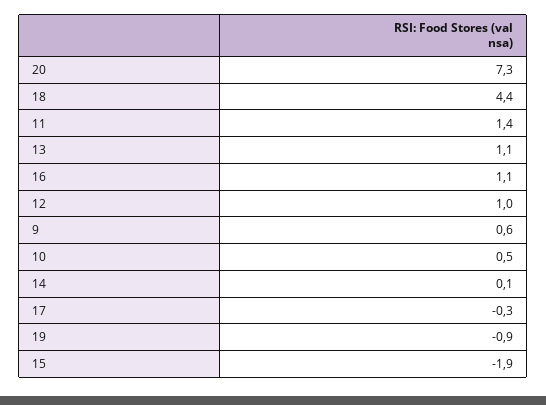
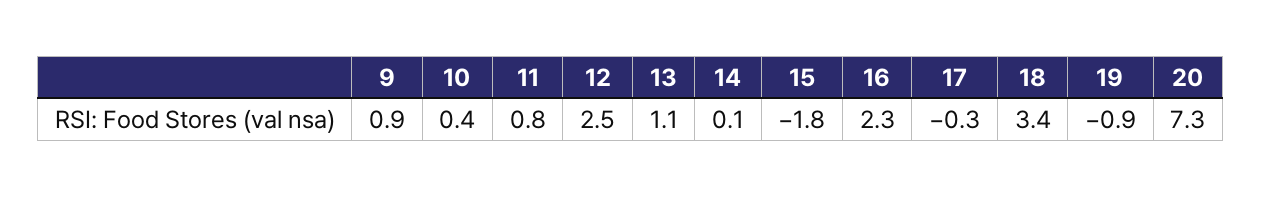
  {
    "20": 7.3,
-   "18": 4.4,
+   "18": 3.4,
-   "11": 1.4,
+   "11": 0.8,
    "13": 1.1,
-   "16": 1.1,
+   "16": 2.3,
-   "12": 1,
+   "12": 2.5,
-   "9": 0.6,
+   "9": 0.9,
-   "10": 0.5,
+   "10": 0.4,
    "14": 0.1,
    "17": -0.3,
    "19": -0.9,
-   "15": -1.9
+   "15": -1.8
  }

